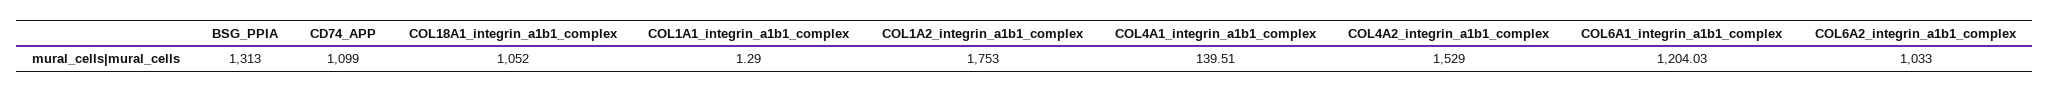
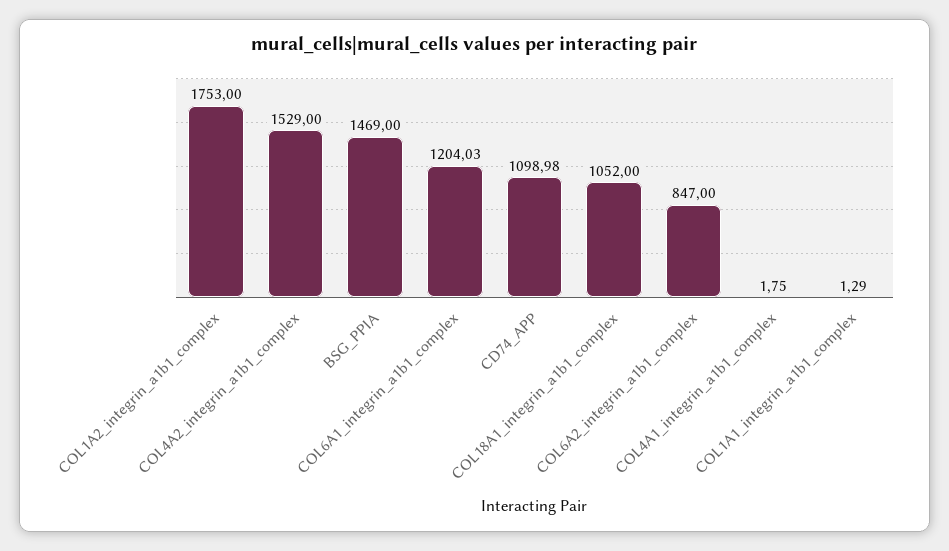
  {
-   "BSG_PPIA": 1313,
+   "BSG_PPIA": 1469,
-   "CD74_APP": 1099,
+   "CD74_APP": 1098.98,
    "COL18A1_integrin_a1b1_complex": 1052,
    "COL1A1_integrin_a1b1_complex": 1.29,
    "COL1A2_integrin_a1b1_complex": 1753,
-   "COL4A1_integrin_a1b1_complex": 139.51,
+   "COL4A1_integrin_a1b1_complex": 1.75,
    "COL4A2_integrin_a1b1_complex": 1529,
    "COL6A1_integrin_a1b1_complex": 1204.03,
-   "COL6A2_integrin_a1b1_complex": 1033
+   "COL6A2_integrin_a1b1_complex": 847
  }

